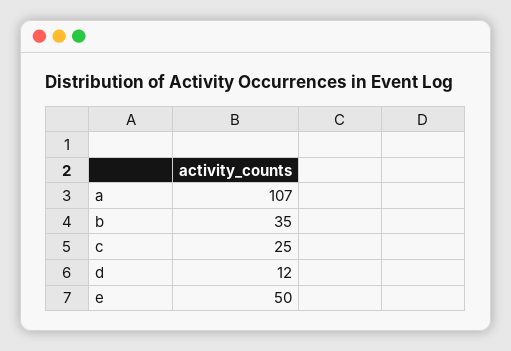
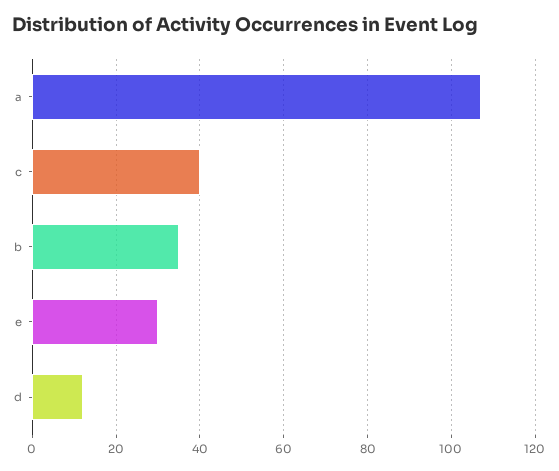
  {
    "a": 107,
    "b": 35,
-   "c": 25,
+   "c": 40,
    "d": 12,
-   "e": 50
+   "e": 30
  }

